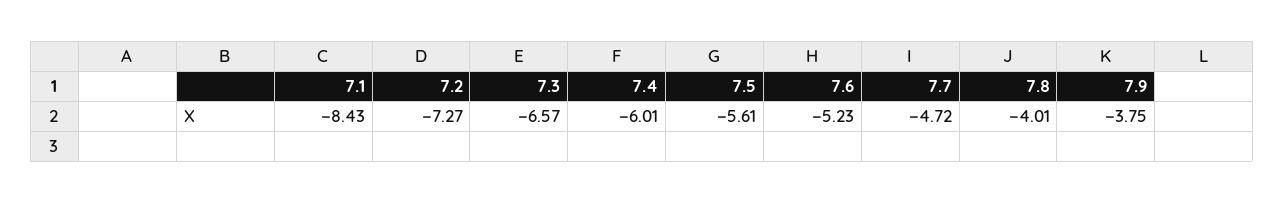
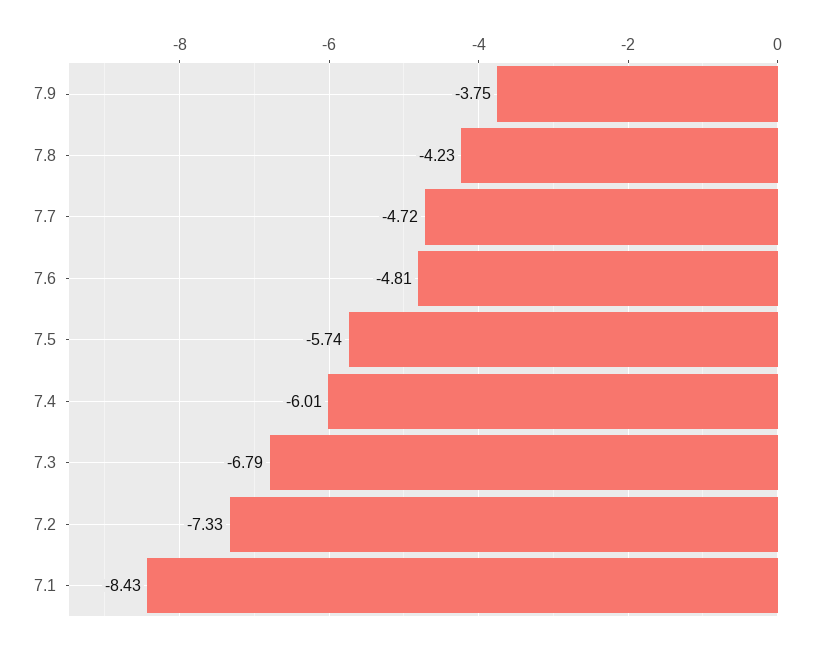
  {
    "7.1": -8.43,
-   "7.2": -7.27,
+   "7.2": -7.33,
-   "7.3": -6.57,
+   "7.3": -6.79,
    "7.4": -6.01,
-   "7.5": -5.61,
+   "7.5": -5.74,
-   "7.6": -5.23,
+   "7.6": -4.81,
    "7.7": -4.72,
-   "7.8": -4.01,
+   "7.8": -4.23,
    "7.9": -3.75
  }

